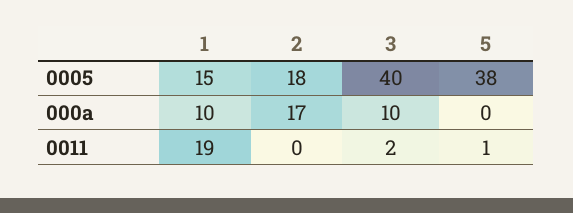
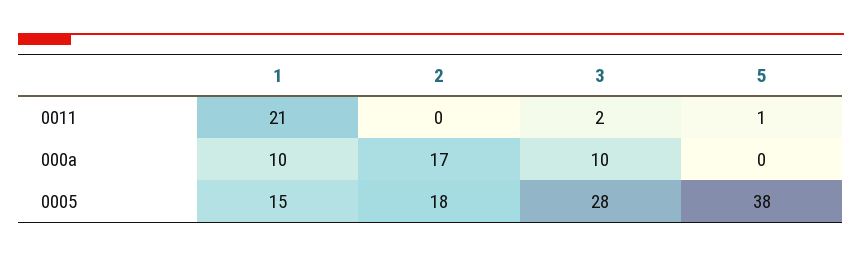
  {
    "1": {
      "0005": 15,
      "000a": 10,
-     "0011": 19
+     "0011": 21
    },
    "2": {
      "0005": 18,
      "000a": 17,
      "0011": 0
    },
    "3": {
-     "0005": 40,
+     "0005": 28,
      "000a": 10,
      "0011": 2
    },
    "5": {
      "0005": 38,
      "000a": 0,
      "0011": 1
    }
  }

